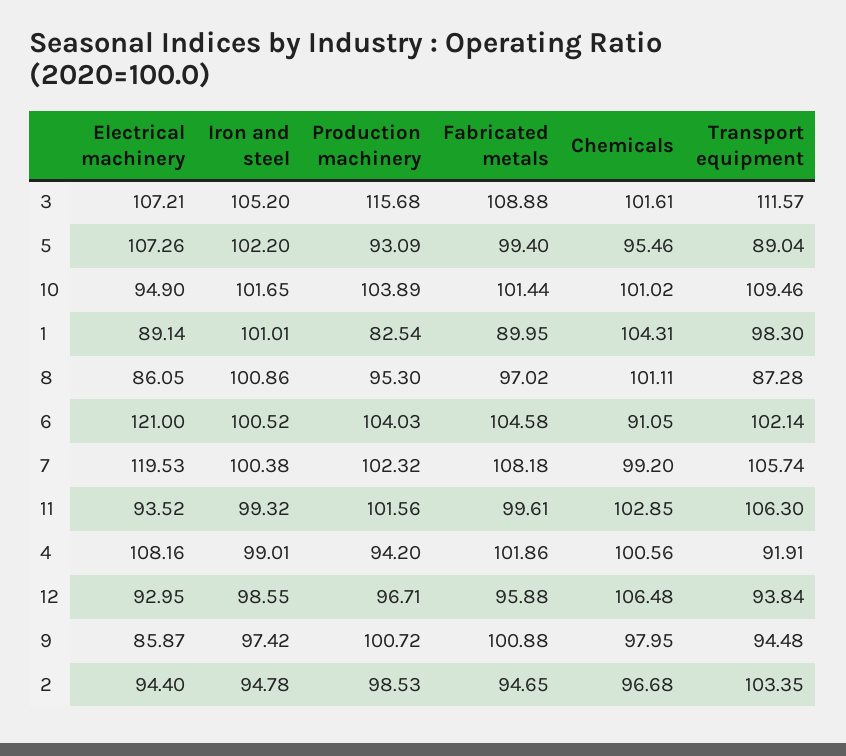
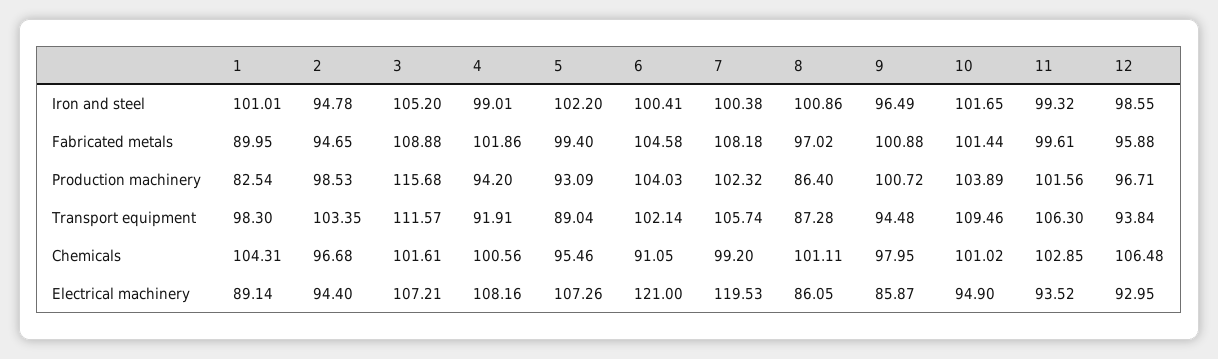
  {
    "Electrical machinery": {
      "3": 107.21,
      "5": 107.26,
      "10": 94.9,
      "1": 89.14,
      "8": 86.05,
      "6": 121,
      "7": 119.53,
      "11": 93.52,
      "4": 108.16,
      "12": 92.95,
      "9": 85.87,
      "2": 94.4
    },
    "Iron and steel": {
      "3": 105.2,
      "5": 102.2,
      "10": 101.65,
      "1": 101.01,
      "8": 100.86,
-     "6": 100.52,
+     "6": 100.41,
      "7": 100.38,
      "11": 99.32,
      "4": 99.01,
      "12": 98.55,
-     "9": 97.42,
+     "9": 96.49,
      "2": 94.78
    },
    "Production machinery": {
      "3": 115.68,
      "5": 93.09,
      "10": 103.89,
      "1": 82.54,
-     "8": 95.3,
+     "8": 86.4,
      "6": 104.03,
      "7": 102.32,
      "11": 101.56,
      "4": 94.2,
      "12": 96.71,
      "9": 100.72,
      "2": 98.53
    },
    "Fabricated metals": {
      "3": 108.88,
      "5": 99.4,
      "10": 101.44,
      "1": 89.95,
      "8": 97.02,
      "6": 104.58,
      "7": 108.18,
      "11": 99.61,
      "4": 101.86,
      "12": 95.88,
      "9": 100.88,
      "2": 94.65
    },
    "Chemicals": {
      "3": 101.61,
      "5": 95.46,
      "10": 101.02,
      "1": 104.31,
      "8": 101.11,
      "6": 91.05,
      "7": 99.2,
      "11": 102.85,
      "4": 100.56,
      "12": 106.48,
      "9": 97.95,
      "2": 96.68
    },
    "Transport equipment": {
      "3": 111.57,
      "5": 89.04,
      "10": 109.46,
      "1": 98.3,
      "8": 87.28,
      "6": 102.14,
      "7": 105.74,
      "11": 106.3,
      "4": 91.91,
      "12": 93.84,
      "9": 94.48,
      "2": 103.35
    }
  }

